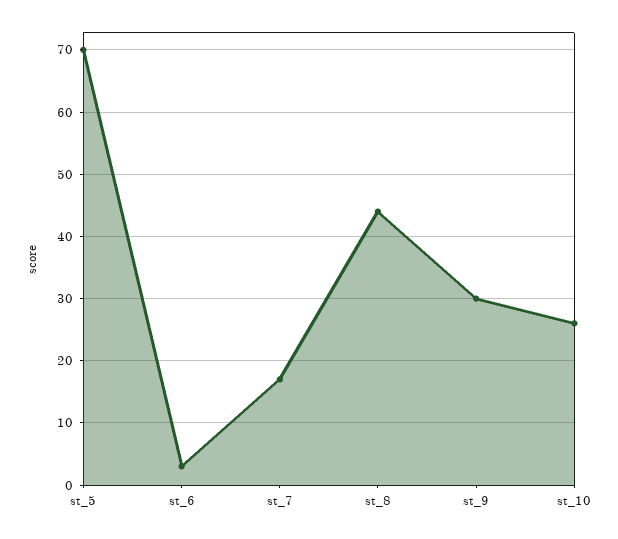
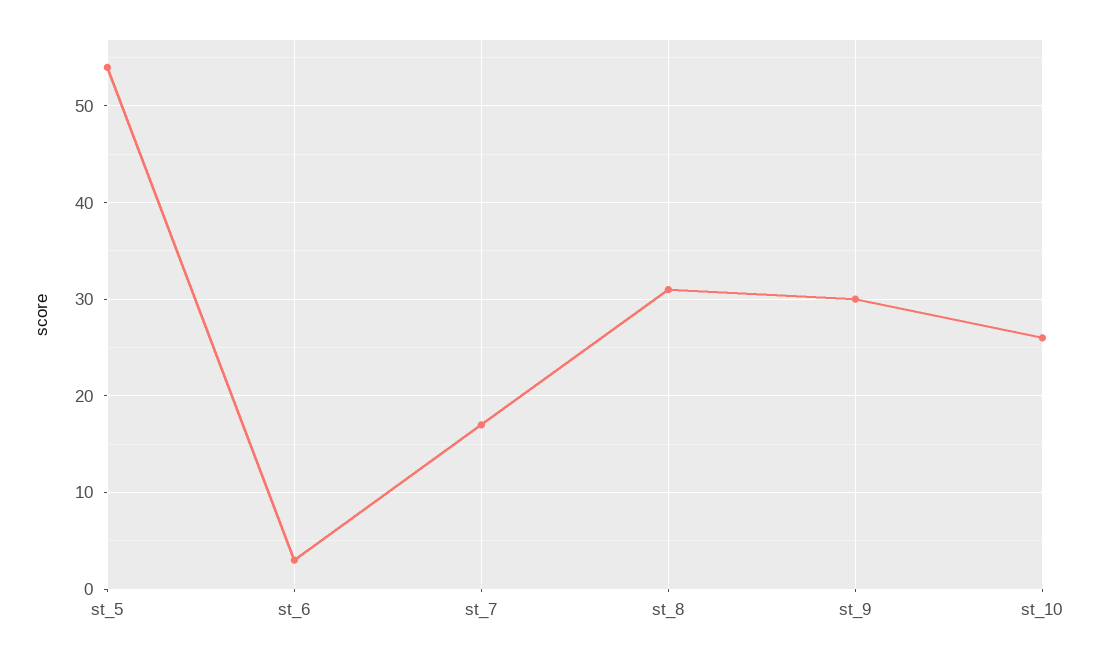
  {
-   "st_5": 70,
+   "st_5": 54,
    "st_6": 3,
    "st_7": 17,
-   "st_8": 44,
+   "st_8": 31,
    "st_9": 30,
    "st_10": 26
  }

